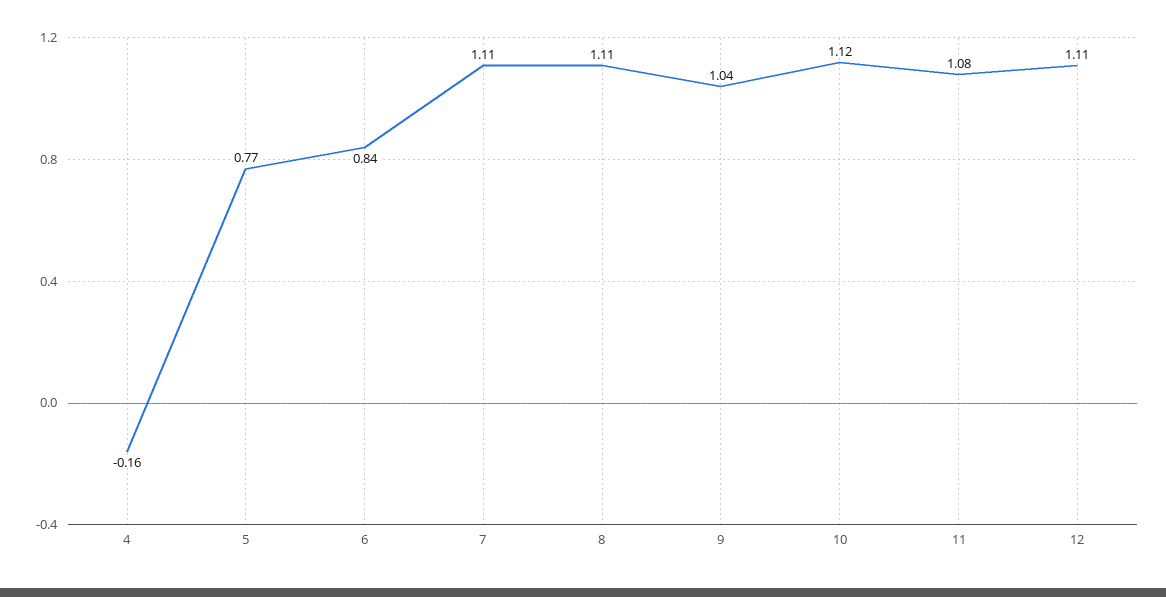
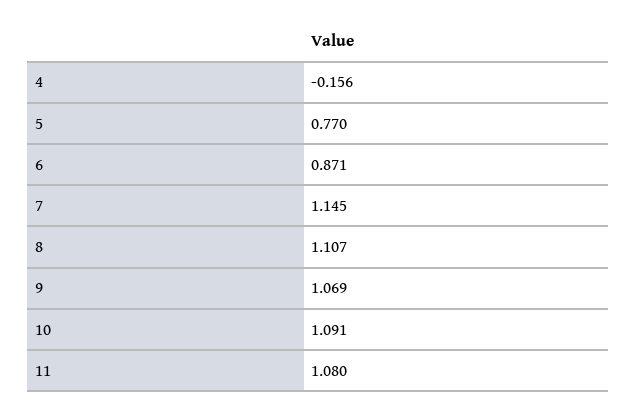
  {
    "4": -0.156,
    "5": 0.77,
-   "6": 0.84,
+   "6": 0.871,
-   "7": 1.11,
+   "7": 1.145,
    "8": 1.107,
-   "9": 1.04,
+   "9": 1.069,
-   "10": 1.12,
+   "10": 1.091,
-   "11": 1.08,
+   "11": 1.08
-   "12": 1.11
  }

